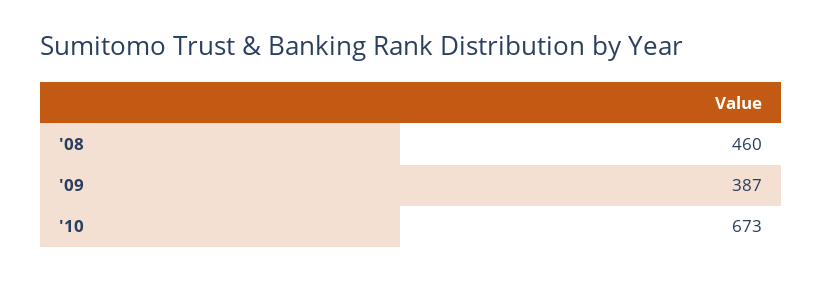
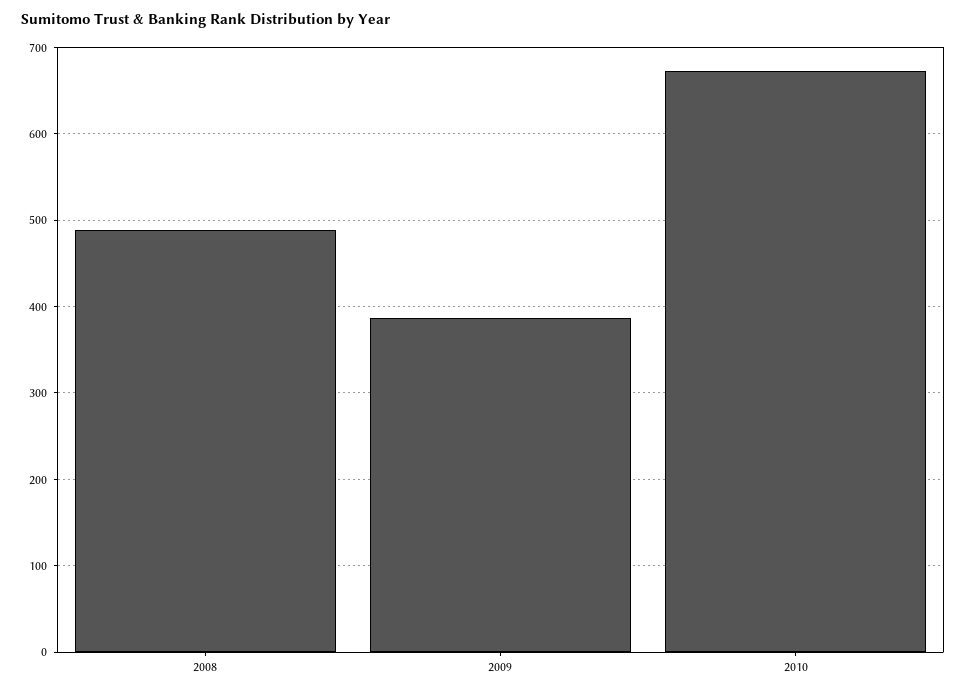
  {
-   "'08": 460,
+   "'08": 490,
    "'09": 387,
    "'10": 673
  }

